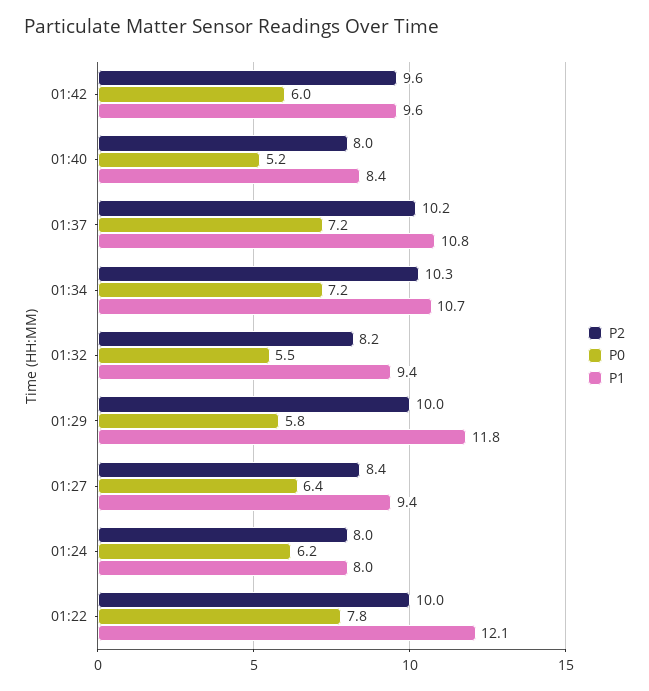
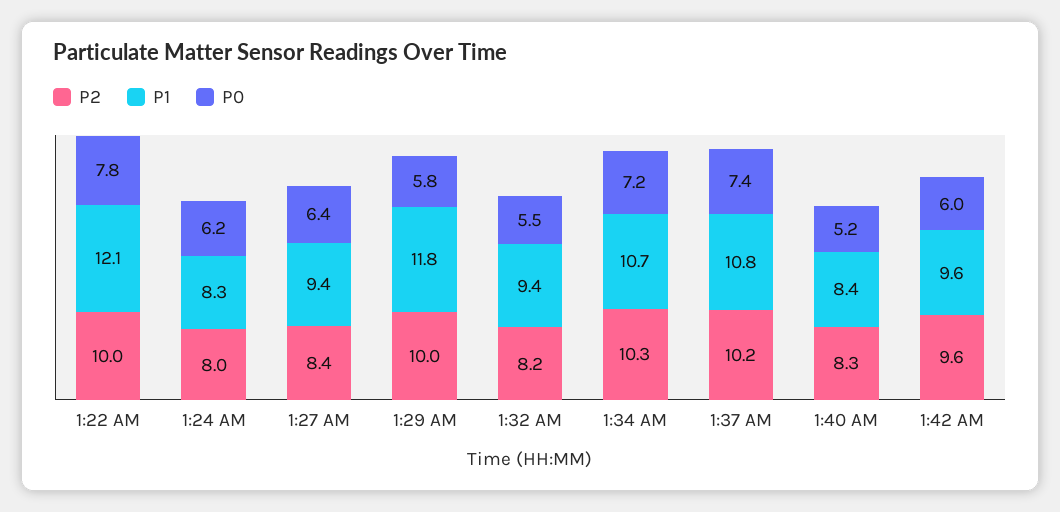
  {
    "P2": {
      "01:42": 9.6,
-     "01:40": 8,
+     "01:40": 8.3,
      "01:37": 10.2,
      "01:34": 10.3,
      "01:32": 8.2,
      "01:29": 10,
      "01:27": 8.4,
      "01:24": 8,
      "01:22": 10
    },
    "P0": {
      "01:42": 6,
      "01:40": 5.2,
-     "01:37": 7.2,
+     "01:37": 7.4,
      "01:34": 7.2,
      "01:32": 5.5,
      "01:29": 5.8,
      "01:27": 6.4,
      "01:24": 6.2,
      "01:22": 7.8
    },
    "P1": {
      "01:42": 9.6,
      "01:40": 8.4,
      "01:37": 10.8,
      "01:34": 10.7,
      "01:32": 9.4,
      "01:29": 11.8,
      "01:27": 9.4,
-     "01:24": 8,
+     "01:24": 8.3,
      "01:22": 12.1
    }
  }

